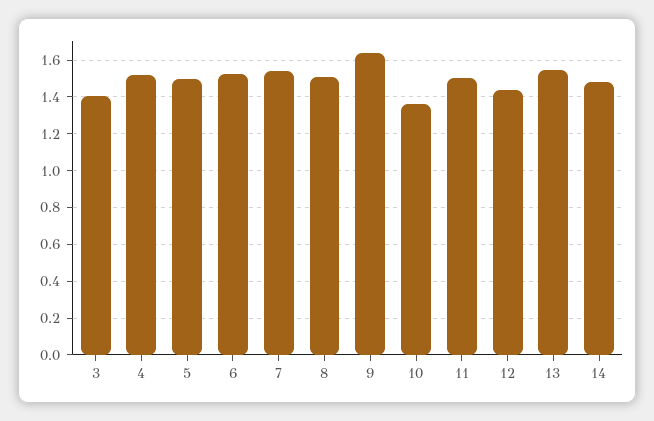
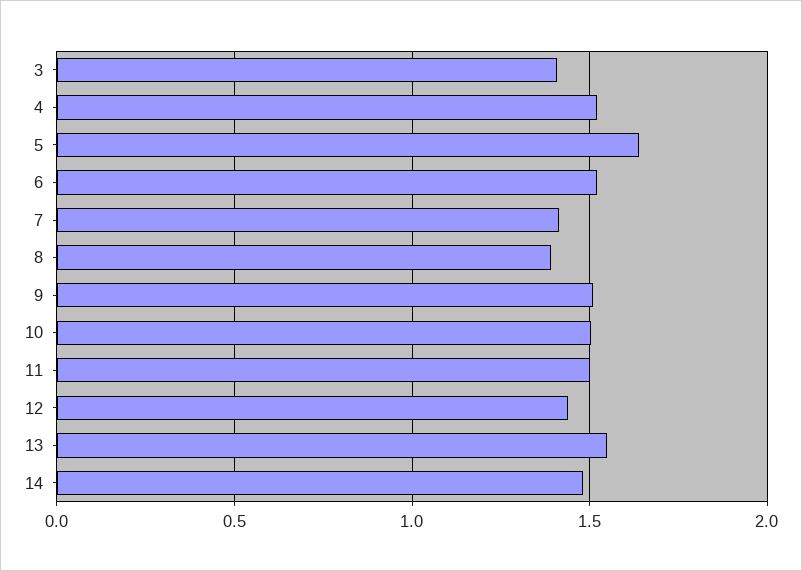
  {
    "3": 1.4,
    "4": 1.5,
-   "5": 1.5,
+   "5": 1.65,
    "6": 1.5,
-   "7": 1.55,
+   "7": 1.4,
-   "8": 1.5,
+   "8": 1.4,
-   "9": 1.65,
+   "9": 1.5,
-   "10": 1.35,
+   "10": 1.5,
    "11": 1.5,
    "12": 1.45,
    "13": 1.55,
    "14": 1.5
  }

